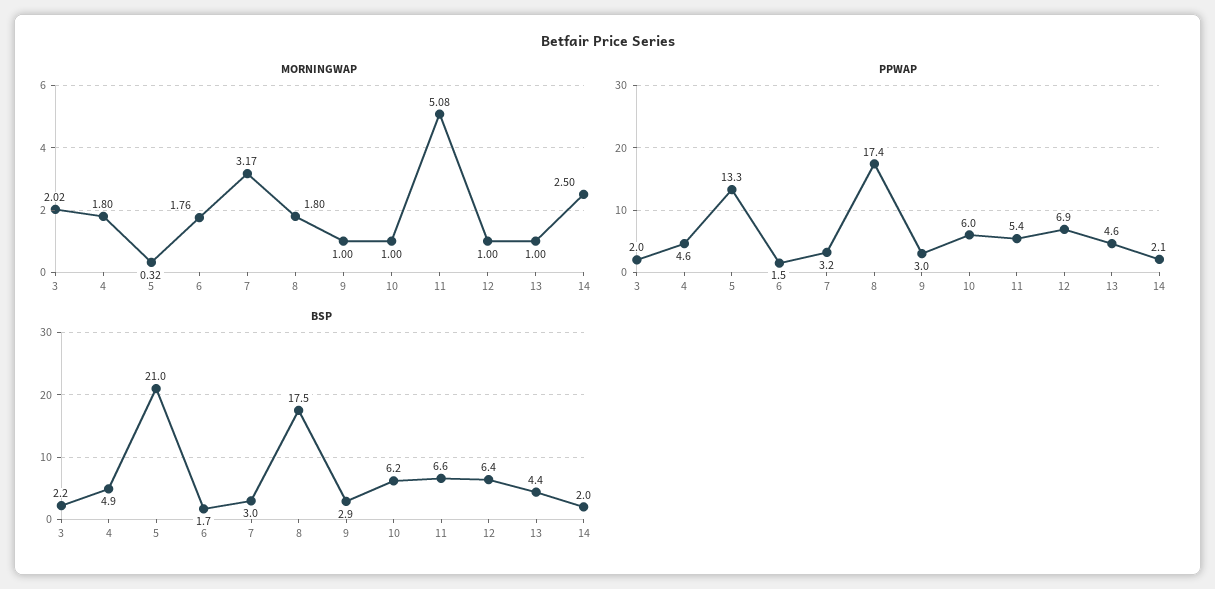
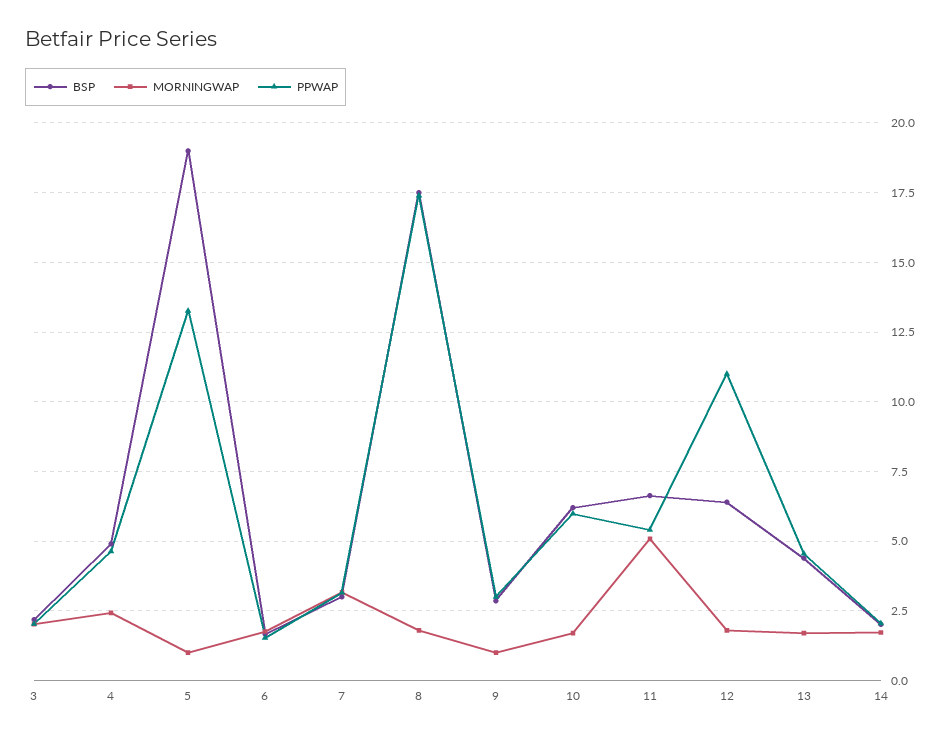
  {
    "MORNINGWAP": {
      "3": 2.02,
-     "4": 1.8,
+     "4": 2.5,
-     "5": 0.32,
+     "5": 1,
      "6": 1.76,
      "7": 3.17,
      "8": 1.8,
      "9": 1,
-     "10": 1,
+     "10": 1.75,
      "11": 5.08,
-     "12": 1,
+     "12": 1.75,
-     "13": 1,
+     "13": 1.75,
-     "14": 2.5
+     "14": 1.75
    },
    "PPWAP": {
      "3": 2,
      "4": 4.6,
      "5": 13.3,
      "6": 1.5,
      "7": 3.2,
      "8": 17.4,
      "9": 3,
      "10": 6,
      "11": 5.4,
-     "12": 6.9,
+     "12": 11,
      "13": 4.6,
      "14": 2.1
    },
    "BSP": {
      "3": 2.2,
      "4": 4.9,
-     "5": 21,
+     "5": 19,
      "6": 1.7,
      "7": 3,
      "8": 17.5,
      "9": 2.9,
      "10": 6.2,
      "11": 6.6,
      "12": 6.4,
      "13": 4.4,
      "14": 2
    }
  }

